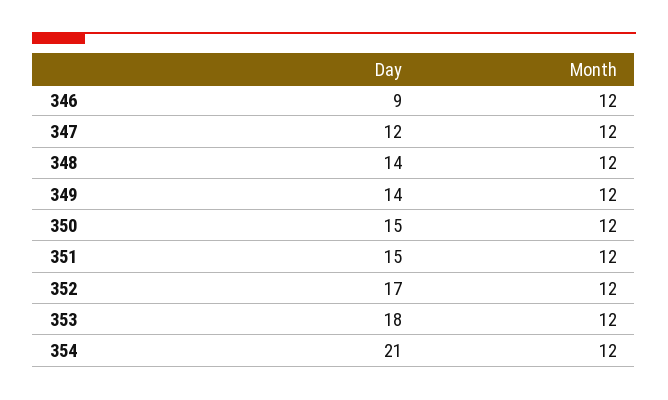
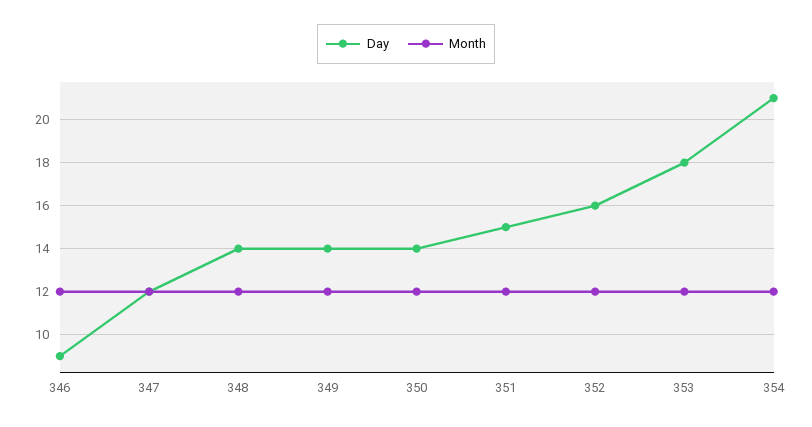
  {
    "Day": {
      "346": 9,
      "347": 12,
      "348": 14,
      "349": 14,
-     "350": 15,
+     "350": 14,
      "351": 15,
-     "352": 17,
+     "352": 16,
      "353": 18,
      "354": 21
    },
    "Month": {
      "346": 12,
      "347": 12,
      "348": 12,
      "349": 12,
      "350": 12,
      "351": 12,
      "352": 12,
      "353": 12,
      "354": 12
    }
  }

